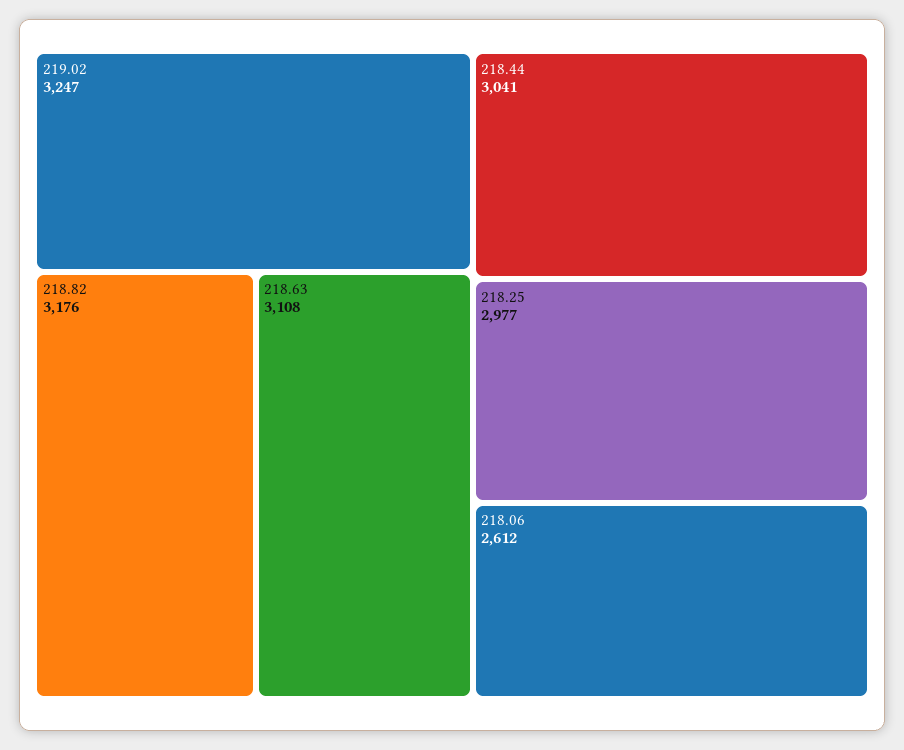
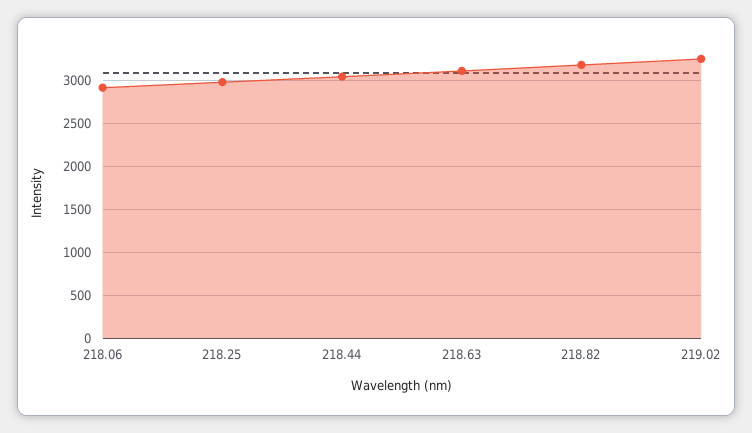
  {
    "219.02": 3247,
    "218.82": 3176,
    "218.63": 3108,
    "218.44": 3041,
    "218.25": 2977,
-   "218.06": 2612
+   "218.06": 2900
  }

